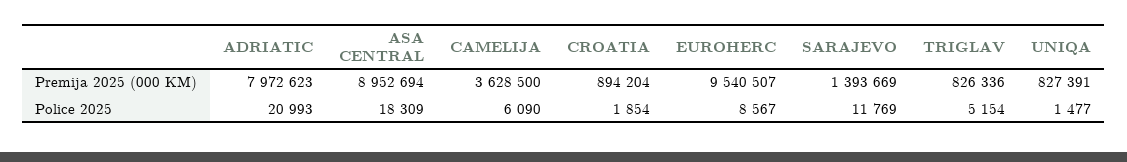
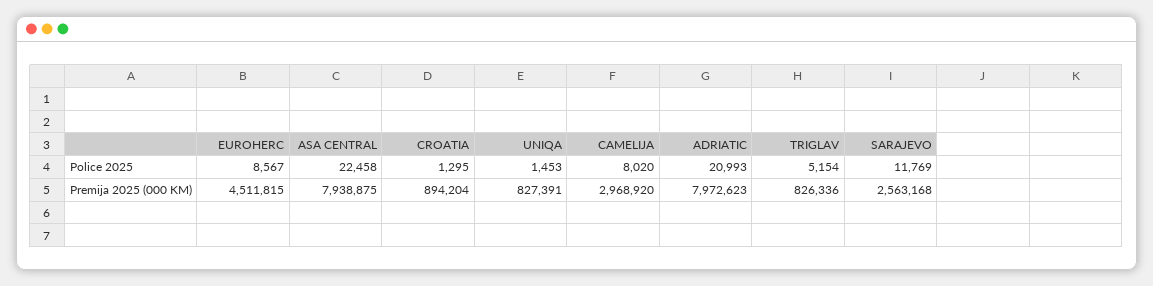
  {
    "ADRIATIC": {
      "Premija 2025 (000 KM)": 7972623,
      "Police 2025": 20993
    },
    "ASA CENTRAL": {
-     "Premija 2025 (000 KM)": 8952694,
+     "Premija 2025 (000 KM)": 7938875,
-     "Police 2025": 18309
+     "Police 2025": 22458
    },
    "CAMELIJA": {
-     "Premija 2025 (000 KM)": 3628500,
+     "Premija 2025 (000 KM)": 2968920,
-     "Police 2025": 6090
+     "Police 2025": 8020
    },
    "CROATIA": {
      "Premija 2025 (000 KM)": 894204,
-     "Police 2025": 1854
+     "Police 2025": 1295
    },
    "EUROHERC": {
-     "Premija 2025 (000 KM)": 9540507,
+     "Premija 2025 (000 KM)": 4511815,
      "Police 2025": 8567
    },
    "SARAJEVO": {
-     "Premija 2025 (000 KM)": 1393669,
+     "Premija 2025 (000 KM)": 2563168,
      "Police 2025": 11769
    },
    "TRIGLAV": {
      "Premija 2025 (000 KM)": 826336,
      "Police 2025": 5154
    },
    "UNIQA": {
      "Premija 2025 (000 KM)": 827391,
-     "Police 2025": 1477
+     "Police 2025": 1453
    }
  }

